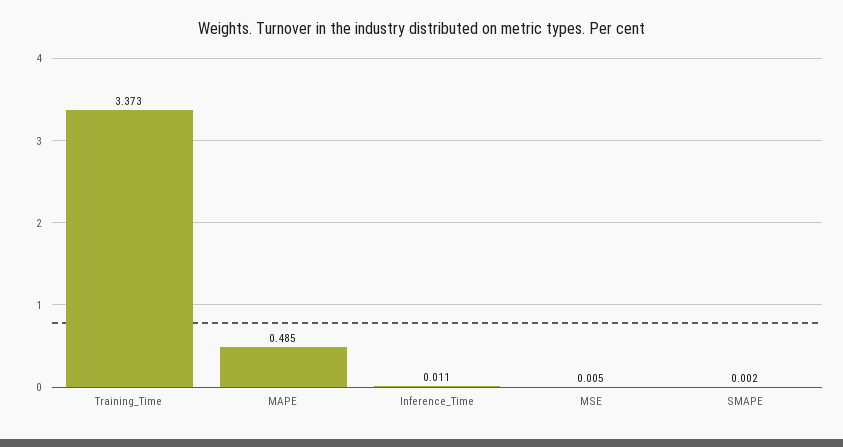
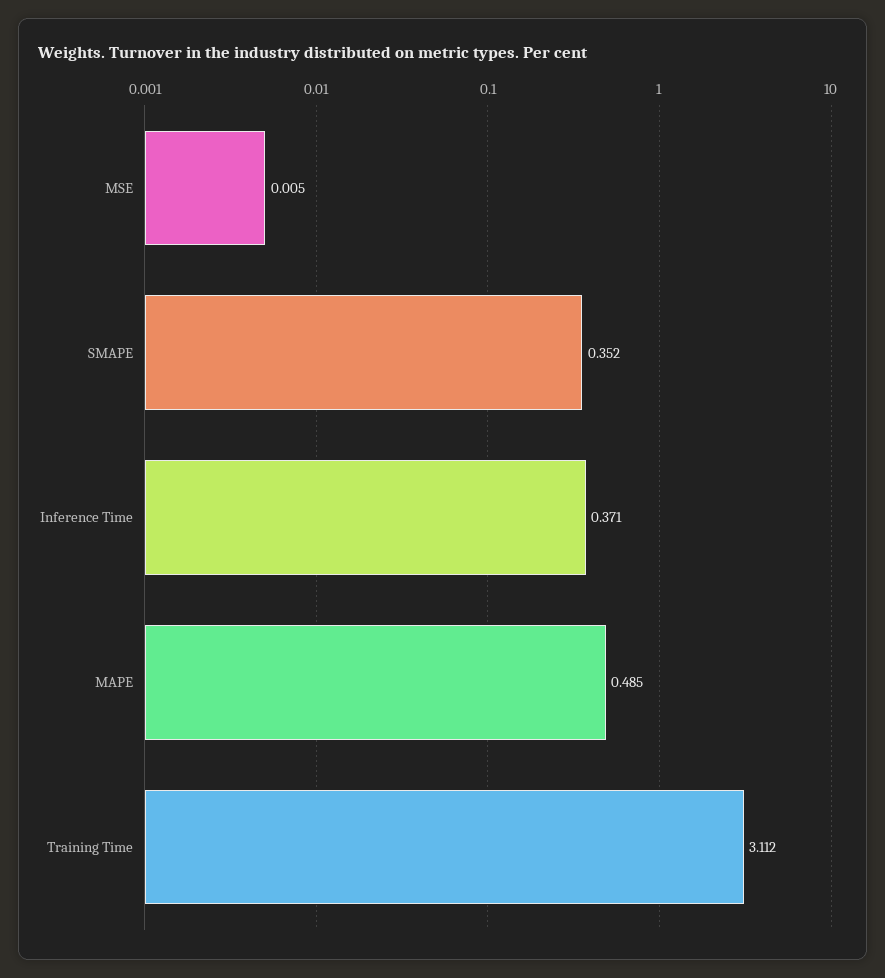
  {
-   "Training_Time": 3.373,
+   "Training_Time": 3.112,
    "MAPE": 0.485,
-   "Inference_Time": 0.011,
+   "Inference_Time": 0.371,
    "MSE": 0.005,
-   "SMAPE": 0.002
+   "SMAPE": 0.352
  }

